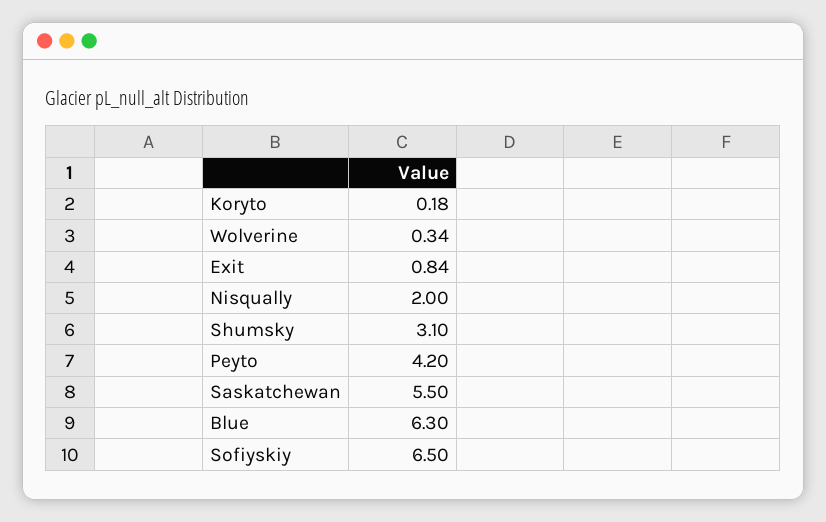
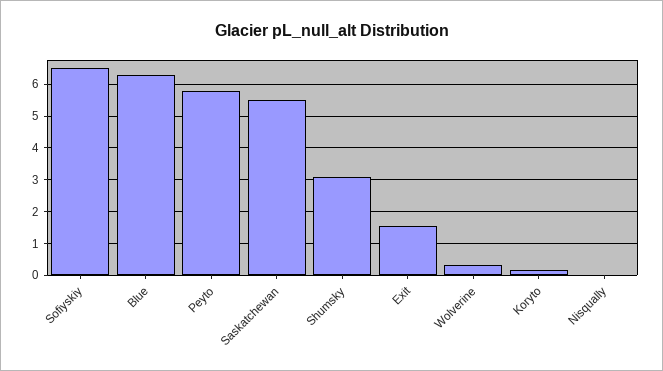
  {
    "Koryto": 0.18,
    "Wolverine": 0.34,
-   "Exit": 0.84,
+   "Exit": 1.6,
-   "Nisqually": 2,
+   "Nisqually": 0,
    "Shumsky": 3.1,
-   "Peyto": 4.2,
+   "Peyto": 5.8,
    "Saskatchewan": 5.5,
    "Blue": 6.3,
    "Sofiyskiy": 6.5
  }

